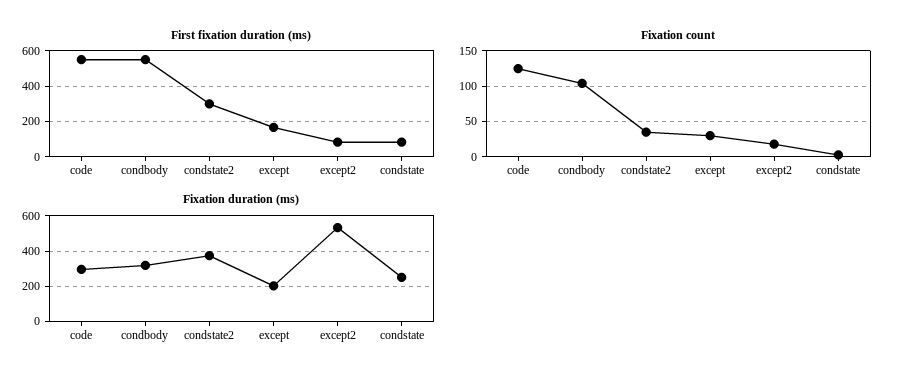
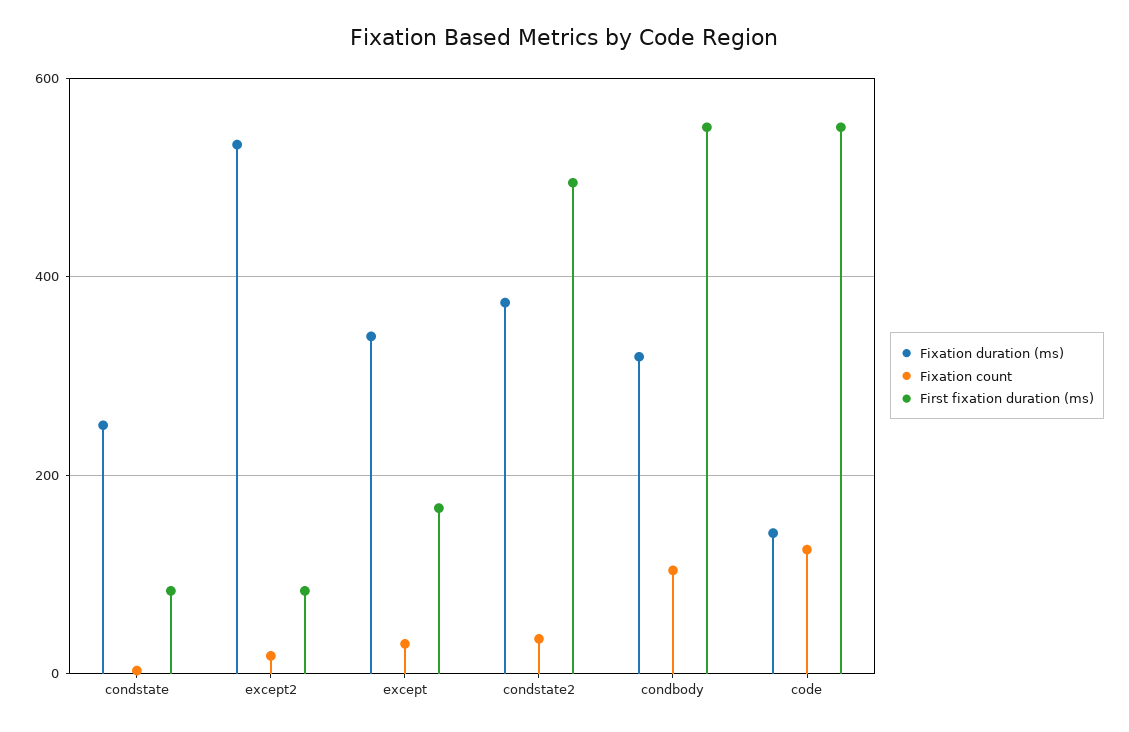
  {
    "First fixation duration (ms)": {
      "code": 560,
      "condbody": 560,
-     "condstate2": 300,
+     "condstate2": 500,
      "except": 160,
      "except2": 80,
      "condstate": 80
    },
    "Fixation count": {
      "code": 130,
      "condbody": 100,
      "condstate2": 40,
      "except": 30,
      "except2": 20,
      "condstate": 0
    },
    "Fixation duration (ms)": {
-     "code": 300,
+     "code": 140,
      "condbody": 320,
      "condstate2": 380,
-     "except": 200,
+     "except": 340,
      "except2": 540,
      "condstate": 260
    }
  }

